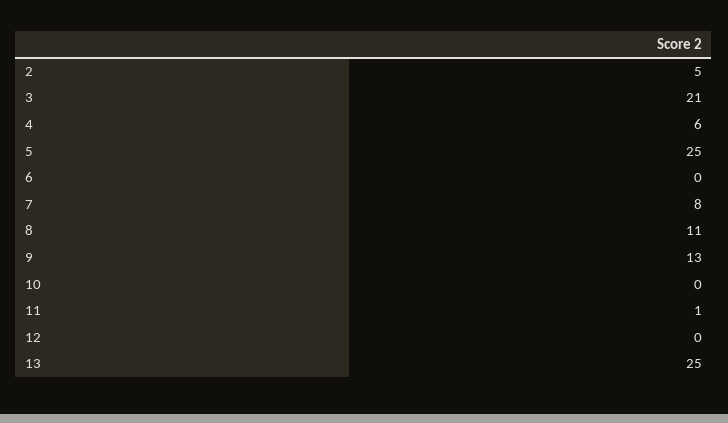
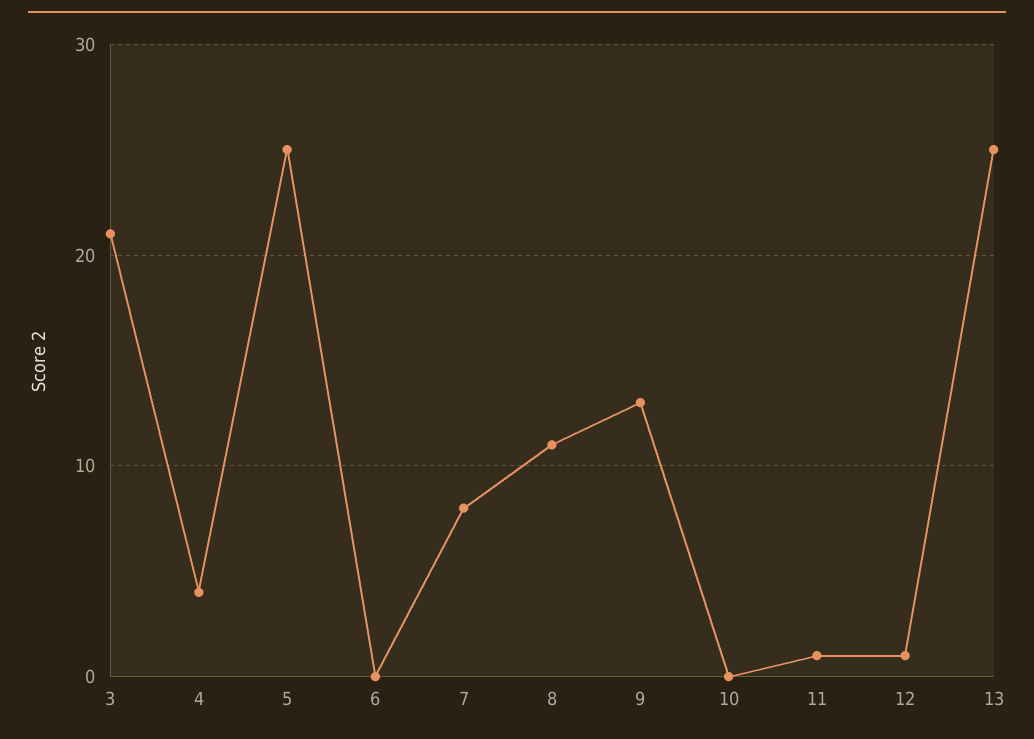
  {
-   "2": 5,
    "3": 21,
-   "4": 6,
+   "4": 4,
    "5": 25,
    "6": 0,
    "7": 8,
    "8": 11,
    "9": 13,
    "10": 0,
    "11": 1,
-   "12": 0,
+   "12": 1,
    "13": 25
  }

